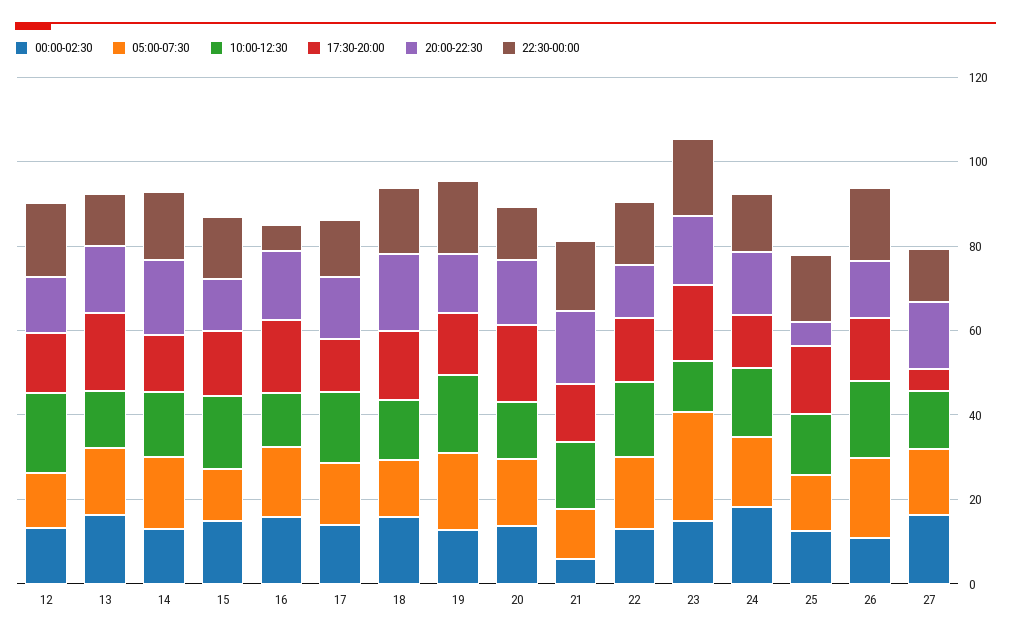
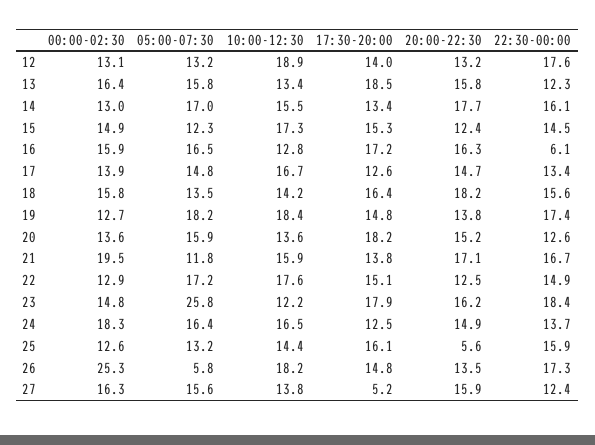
  {
    "00:00-02:30": {
      "12": 13.1,
      "13": 16.4,
      "14": 13,
      "15": 14.9,
      "16": 15.9,
      "17": 13.9,
      "18": 15.8,
      "19": 12.7,
      "20": 13.6,
-     "21": 5,
+     "21": 19.5,
      "22": 12.9,
      "23": 14.8,
      "24": 18.3,
      "25": 12.6,
-     "26": 10,
+     "26": 25.3,
      "27": 16.3
    },
    "05:00-07:30": {
      "12": 13.2,
      "13": 15.8,
      "14": 17,
      "15": 12.3,
      "16": 16.5,
      "17": 14.8,
      "18": 13.5,
      "19": 18.2,
      "20": 15.9,
      "21": 11.8,
      "22": 17.2,
      "23": 25.8,
      "24": 16.4,
      "25": 13.2,
-     "26": 20,
+     "26": 5.8,
      "27": 15.6
    },
    "10:00-12:30": {
      "12": 18.9,
      "13": 13.4,
      "14": 15.5,
      "15": 17.3,
      "16": 12.8,
      "17": 16.7,
      "18": 14.2,
      "19": 18.4,
      "20": 13.6,
      "21": 15.9,
      "22": 17.6,
      "23": 12.2,
      "24": 16.5,
      "25": 14.4,
      "26": 18.2,
      "27": 13.8
    },
    "17:30-20:00": {
      "12": 14,
      "13": 18.5,
      "14": 13.4,
      "15": 15.3,
      "16": 17.2,
      "17": 12.6,
      "18": 16.4,
      "19": 14.8,
      "20": 18.2,
      "21": 13.8,
      "22": 15.1,
      "23": 17.9,
      "24": 12.5,
      "25": 16.1,
      "26": 14.8,
      "27": 5.2
    },
    "20:00-22:30": {
      "12": 13.2,
      "13": 15.8,
      "14": 17.7,
      "15": 12.4,
      "16": 16.3,
      "17": 14.7,
      "18": 18.2,
      "19": 13.8,
      "20": 15.2,
      "21": 17.1,
      "22": 12.5,
      "23": 16.2,
      "24": 14.9,
      "25": 5.6,
      "26": 13.5,
      "27": 15.9
    },
    "22:30-00:00": {
      "12": 17.6,
      "13": 12.3,
      "14": 16.1,
      "15": 14.5,
      "16": 6.1,
      "17": 13.4,
      "18": 15.6,
      "19": 17.4,
      "20": 12.6,
      "21": 16.7,
      "22": 14.9,
      "23": 18.4,
      "24": 13.7,
      "25": 15.9,
      "26": 17.3,
      "27": 12.4
    }
  }

